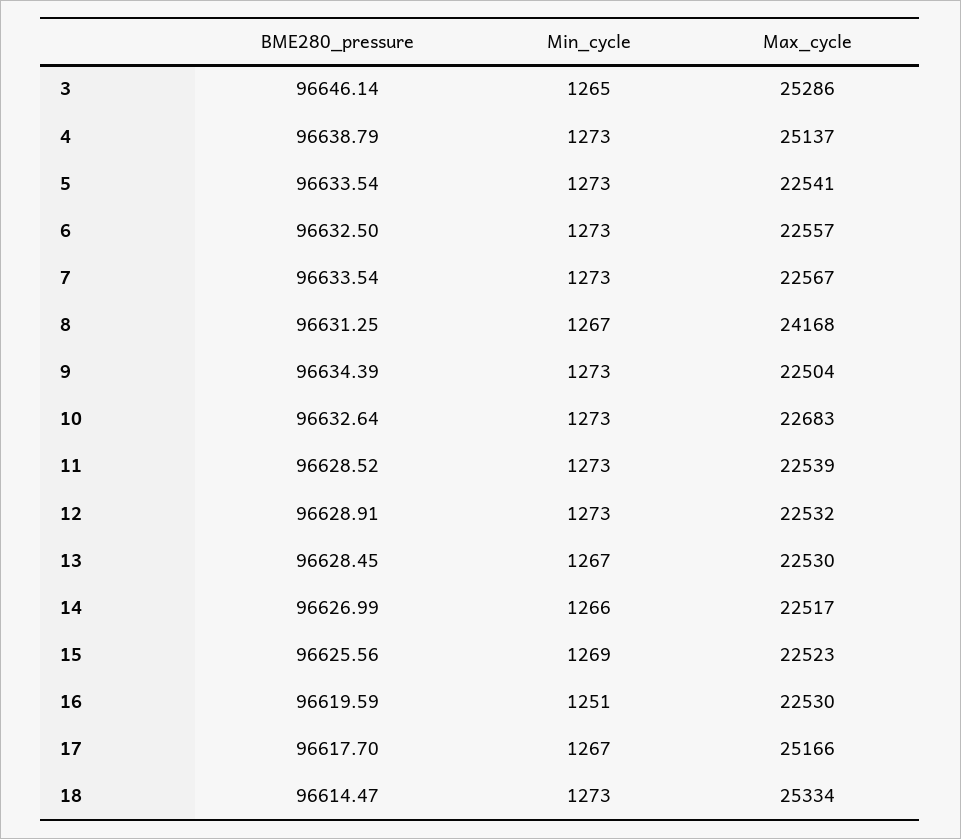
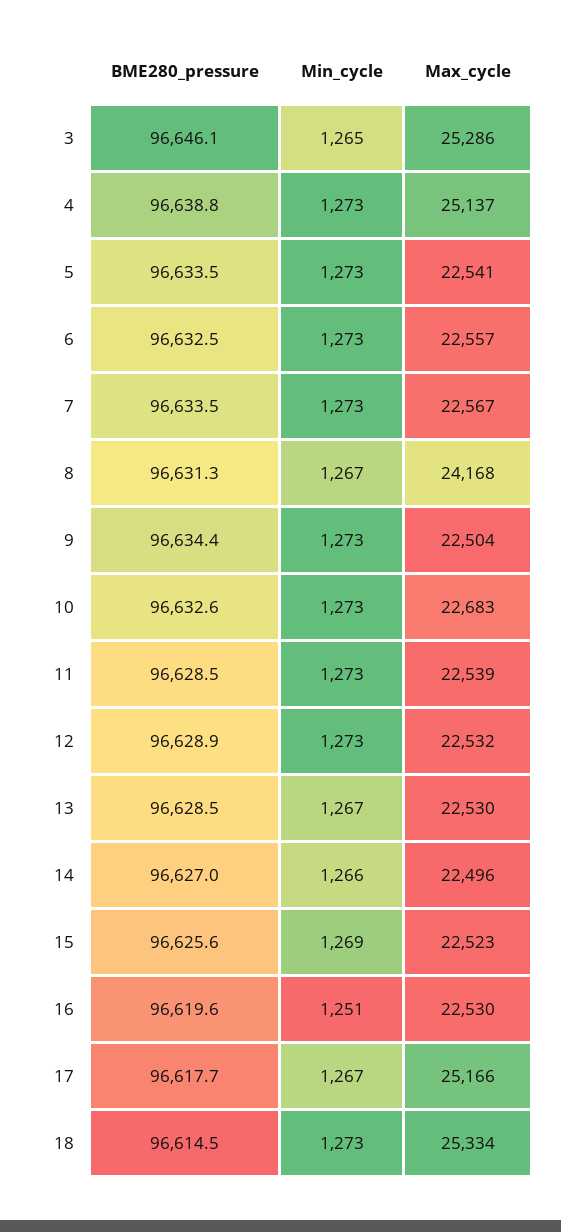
  {
    "BME280_pressure": {
      "3": 96646.14,
      "4": 96638.79,
      "5": 96633.54,
      "6": 96632.5,
      "7": 96633.54,
      "8": 96631.25,
      "9": 96634.39,
      "10": 96632.64,
      "11": 96628.52,
      "12": 96628.91,
      "13": 96628.45,
      "14": 96626.99,
      "15": 96625.56,
      "16": 96619.59,
      "17": 96617.7,
      "18": 96614.47
    },
    "Min_cycle": {
      "3": 1265,
      "4": 1273,
      "5": 1273,
      "6": 1273,
      "7": 1273,
      "8": 1267,
      "9": 1273,
      "10": 1273,
      "11": 1273,
      "12": 1273,
      "13": 1267,
      "14": 1266,
      "15": 1269,
      "16": 1251,
      "17": 1267,
      "18": 1273
    },
    "Max_cycle": {
      "3": 25286,
      "4": 25137,
      "5": 22541,
      "6": 22557,
      "7": 22567,
      "8": 24168,
      "9": 22504,
      "10": 22683,
      "11": 22539,
      "12": 22532,
      "13": 22530,
-     "14": 22517,
+     "14": 22496,
      "15": 22523,
      "16": 22530,
      "17": 25166,
      "18": 25334
    }
  }

